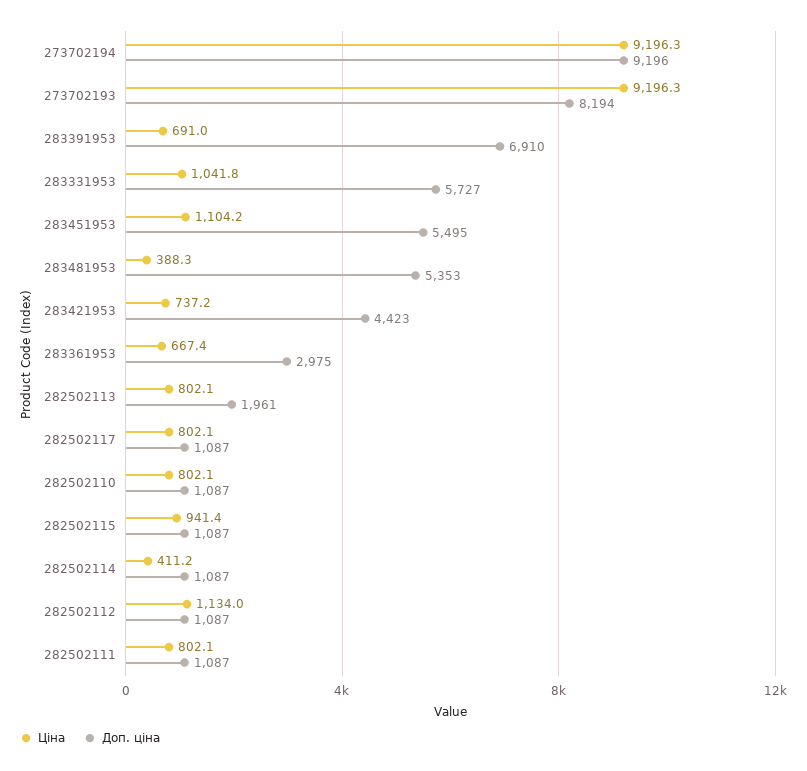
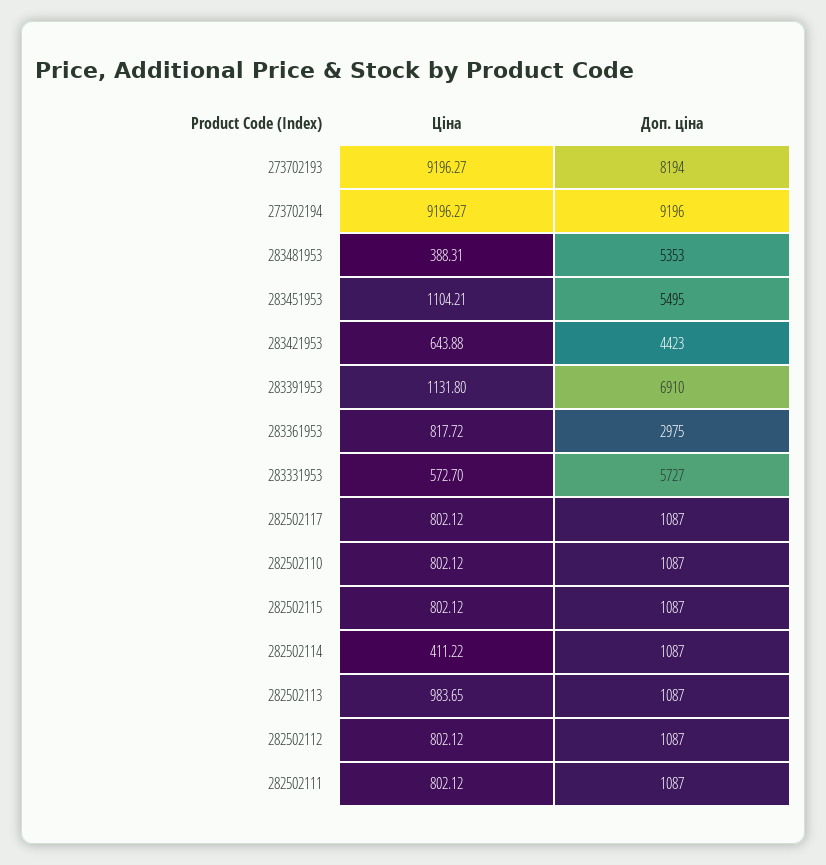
  {
    "Ціна": {
      "273702194": 9196.27,
      "273702193": 9196.27,
-     "283391953": 691,
+     "283391953": 1131.8,
-     "283331953": 1041.8,
+     "283331953": 572.7,
      "283451953": 1104.21,
      "283481953": 388.31,
-     "283421953": 737.2,
+     "283421953": 643.88,
-     "283361953": 667.4,
+     "283361953": 817.72,
-     "282502113": 802.1,
+     "282502113": 983.65,
      "282502117": 802.12,
      "282502110": 802.12,
-     "282502115": 941.4,
+     "282502115": 802.12,
      "282502114": 411.22,
-     "282502112": 1134,
+     "282502112": 802.12,
      "282502111": 802.12
    },
    "Доп. ціна": {
      "273702194": 9196,
      "273702193": 8194,
      "283391953": 6910,
      "283331953": 5727,
      "283451953": 5495,
      "283481953": 5353,
      "283421953": 4423,
      "283361953": 2975,
-     "282502113": 1961,
+     "282502113": 1087,
      "282502117": 1087,
      "282502110": 1087,
      "282502115": 1087,
      "282502114": 1087,
      "282502112": 1087,
      "282502111": 1087
    }
  }

